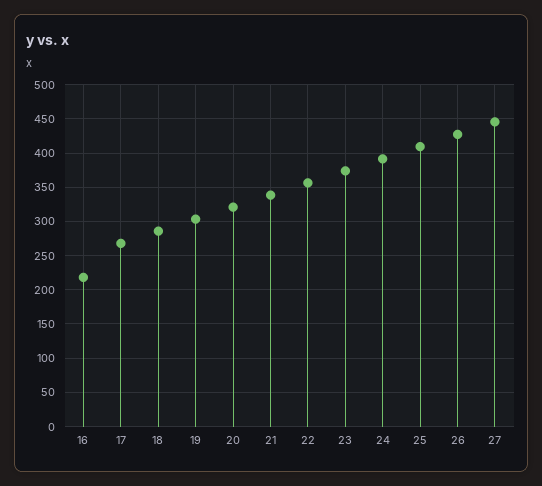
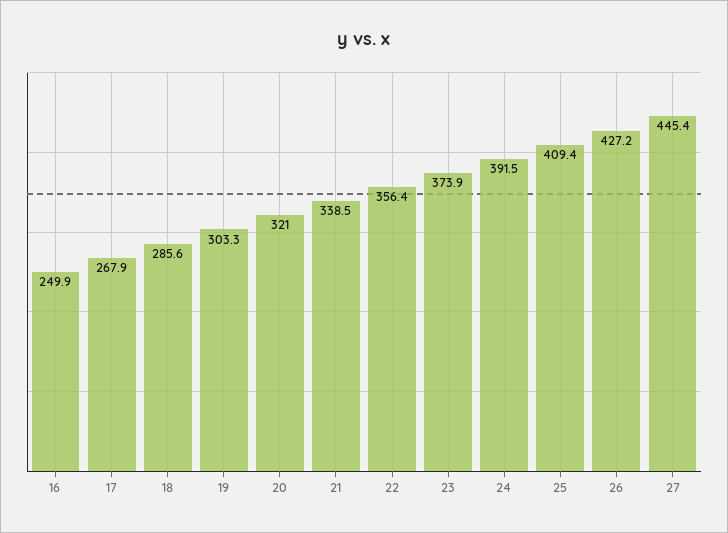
  {
-   "16": 220,
+   "16": 249.9,
    "17": 267.9,
    "18": 285.6,
    "19": 303.3,
    "20": 321,
    "21": 338.5,
    "22": 356.4,
    "23": 373.9,
    "24": 391.5,
    "25": 409.4,
    "26": 427.2,
    "27": 445.4
  }

